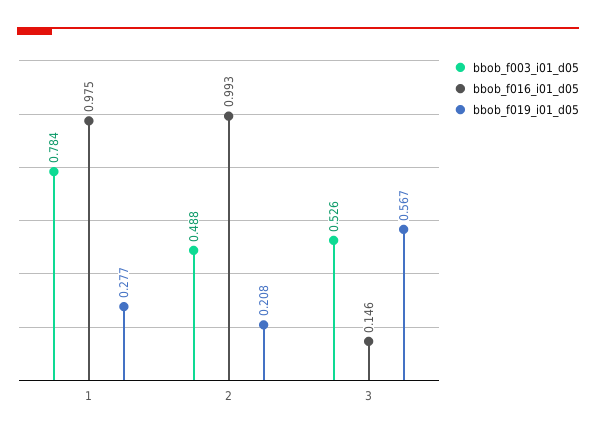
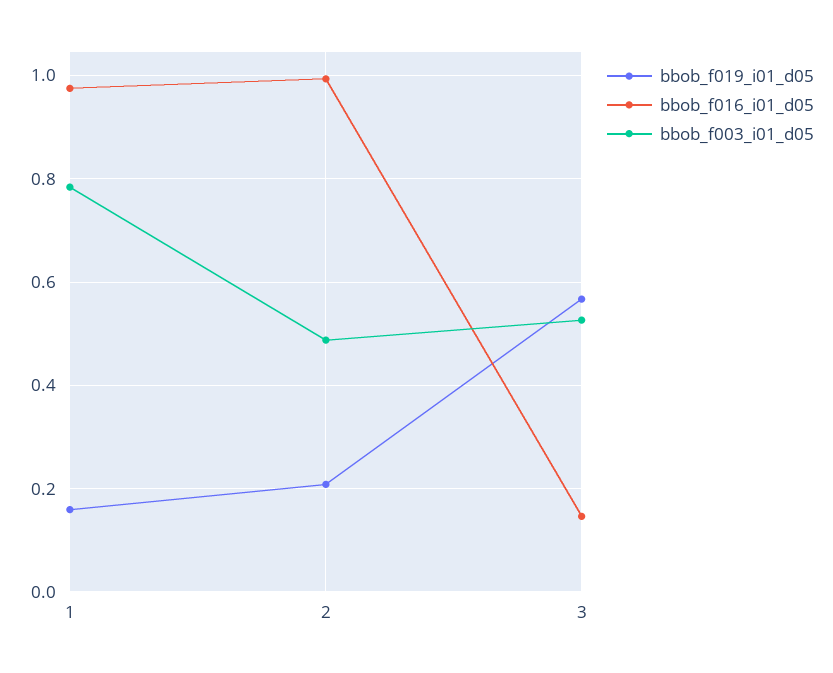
  {
    "bbob_f003_i01_d05": {
      "1": 0.784,
      "2": 0.488,
      "3": 0.526
    },
    "bbob_f016_i01_d05": {
      "1": 0.975,
      "2": 0.993,
      "3": 0.146
    },
    "bbob_f019_i01_d05": {
-     "1": 0.277,
+     "1": 0.16,
      "2": 0.208,
      "3": 0.567
    }
  }

